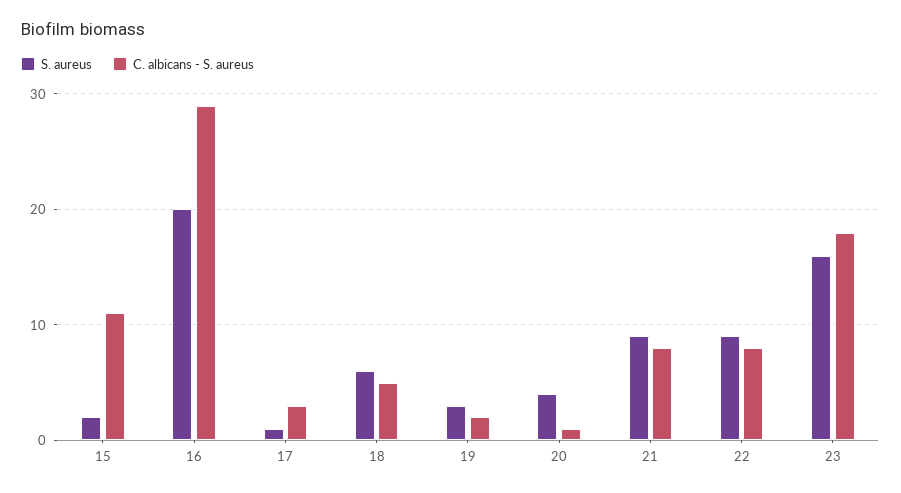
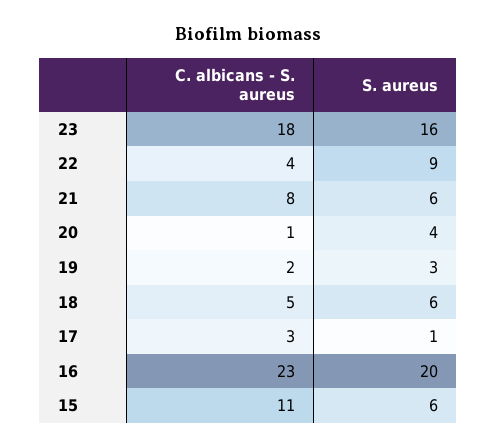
  {
    "S. aureus": {
-     "15": 2,
+     "15": 6,
      "16": 20,
      "17": 1,
      "18": 6,
      "19": 3,
      "20": 4,
-     "21": 9,
+     "21": 6,
      "22": 9,
      "23": 16
    },
    "C. albicans - S. aureus": {
      "15": 11,
-     "16": 29,
+     "16": 23,
      "17": 3,
      "18": 5,
      "19": 2,
      "20": 1,
      "21": 8,
-     "22": 8,
+     "22": 4,
      "23": 18
    }
  }

